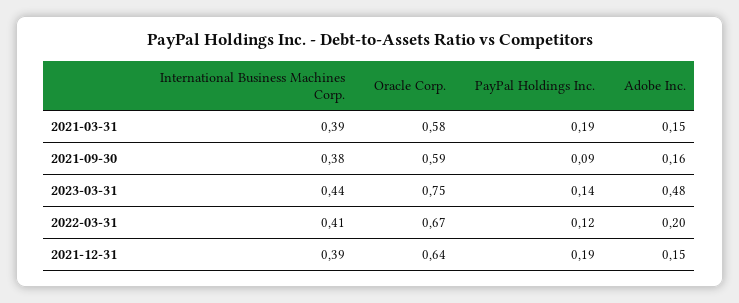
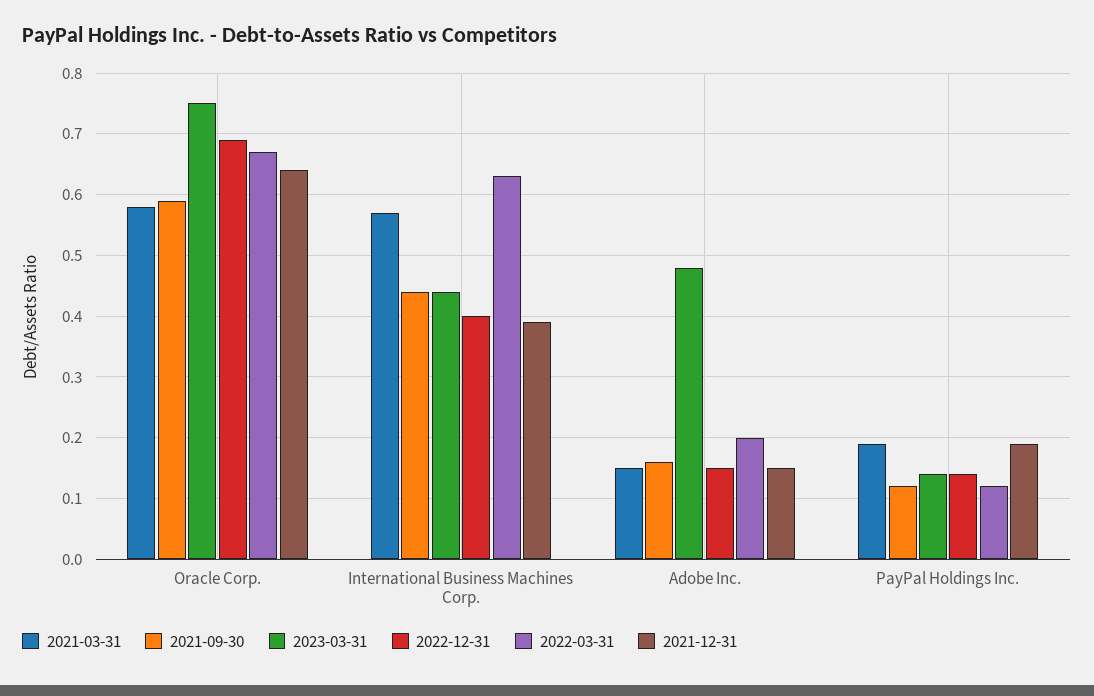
  {
    "2021-03-31": {
-     "International Business Machines Corp.": 0.39,
+     "International Business Machines Corp.": 0.57,
      "Oracle Corp.": 0.58,
      "PayPal Holdings Inc.": 0.19,
      "Adobe Inc.": 0.15
    },
    "2021-09-30": {
-     "International Business Machines Corp.": 0.38,
+     "International Business Machines Corp.": 0.44,
      "Oracle Corp.": 0.59,
-     "PayPal Holdings Inc.": 0.09,
+     "PayPal Holdings Inc.": 0.12,
      "Adobe Inc.": 0.16
    },
    "2023-03-31": {
      "International Business Machines Corp.": 0.44,
      "Oracle Corp.": 0.75,
      "PayPal Holdings Inc.": 0.14,
      "Adobe Inc.": 0.48
    },
    "2022-03-31": {
-     "International Business Machines Corp.": 0.41,
+     "International Business Machines Corp.": 0.63,
      "Oracle Corp.": 0.67,
      "PayPal Holdings Inc.": 0.12,
      "Adobe Inc.": 0.2
    },
    "2021-12-31": {
      "International Business Machines Corp.": 0.39,
      "Oracle Corp.": 0.64,
      "PayPal Holdings Inc.": 0.19,
      "Adobe Inc.": 0.15
-   }
+   },
+   "2022-12-31": {
+     "Oracle Corp.": 0.69,
+     "International Business Machines Corp.": 0.4,
+     "Adobe Inc.": 0.15,
+     "PayPal Holdings Inc.": 0.14
+   }
  }

